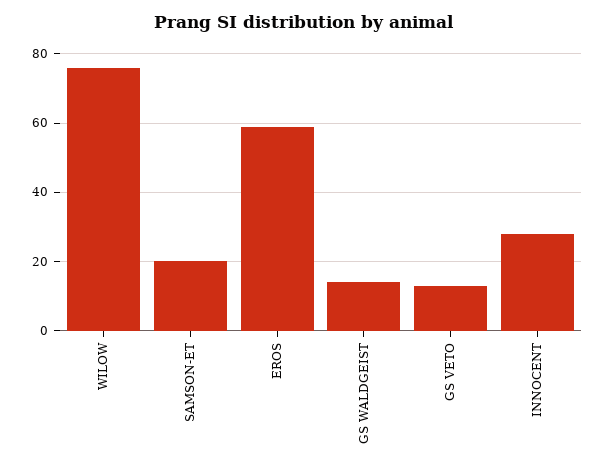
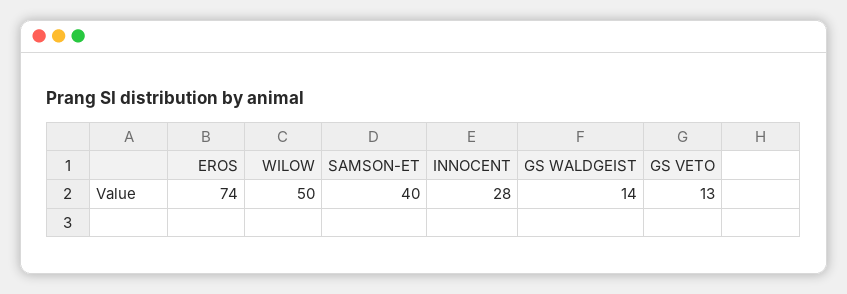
  {
-   "WILOW": 75,
+   "WILOW": 50,
-   "SAMSON-ET": 20,
+   "SAMSON-ET": 40,
-   "EROS": 60,
+   "EROS": 74,
    "GS WALDGEIST": 14,
    "GS VETO": 13,
    "INNOCENT": 28
  }

